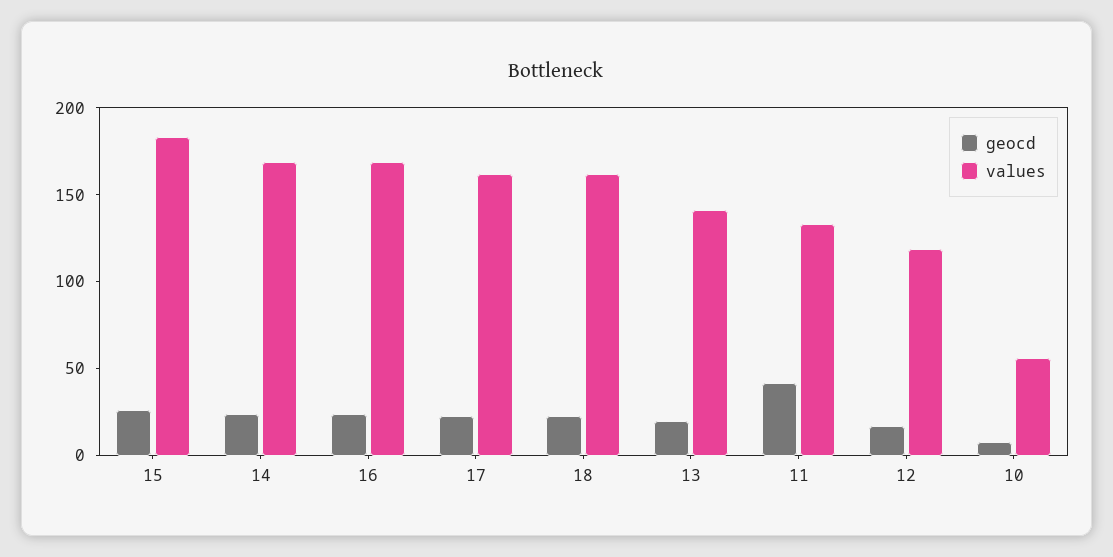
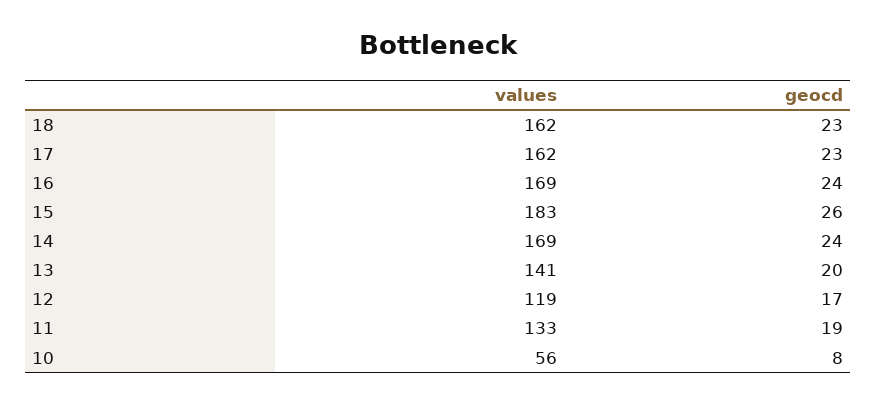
  {
    "geocd": {
      "15": 26,
      "14": 24,
      "16": 24,
      "17": 23,
      "18": 23,
      "13": 20,
-     "11": 40,
+     "11": 19,
      "12": 17,
      "10": 8
    },
    "values": {
      "15": 183,
      "14": 169,
      "16": 169,
      "17": 162,
      "18": 162,
      "13": 141,
      "11": 133,
      "12": 119,
      "10": 56
    }
  }

